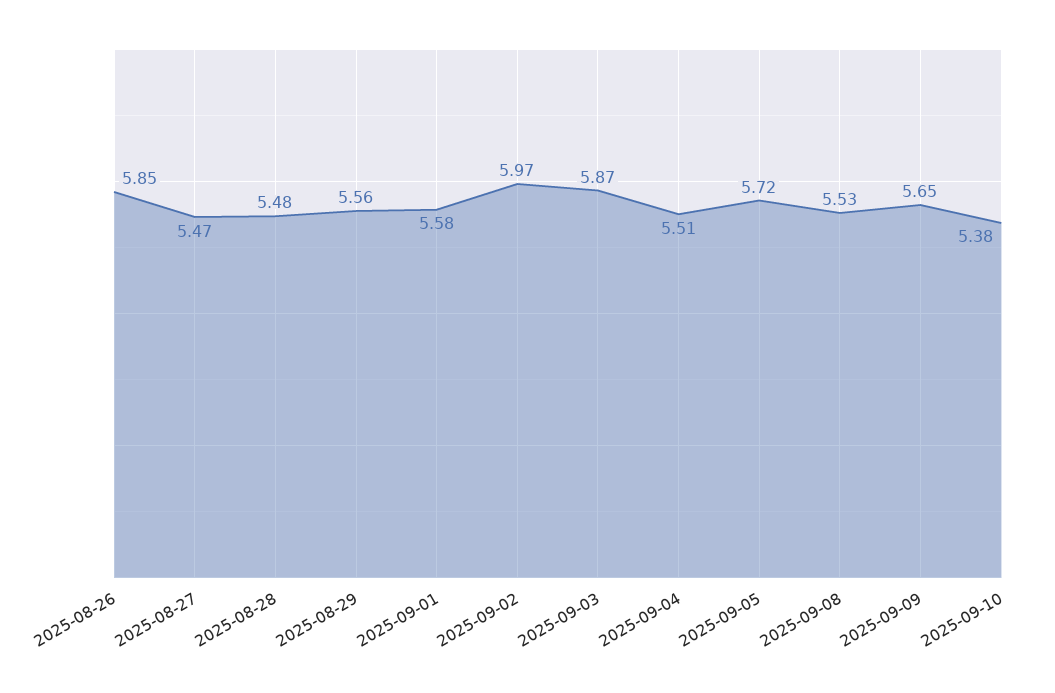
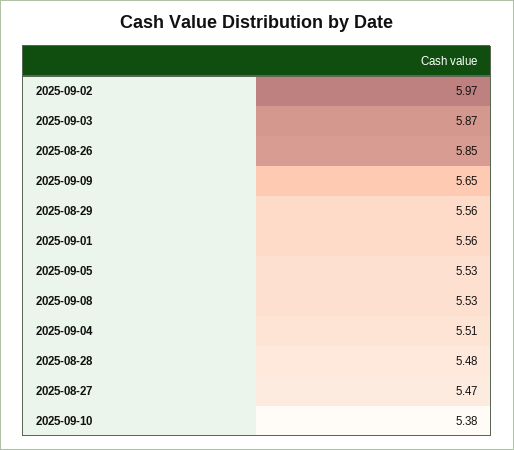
  {
    "2025-08-26": 5.85,
    "2025-08-27": 5.47,
    "2025-08-28": 5.48,
    "2025-08-29": 5.56,
-   "2025-09-01": 5.58,
+   "2025-09-01": 5.56,
    "2025-09-02": 5.97,
    "2025-09-03": 5.87,
    "2025-09-04": 5.51,
-   "2025-09-05": 5.72,
+   "2025-09-05": 5.53,
    "2025-09-08": 5.53,
    "2025-09-09": 5.65,
    "2025-09-10": 5.38
  }

